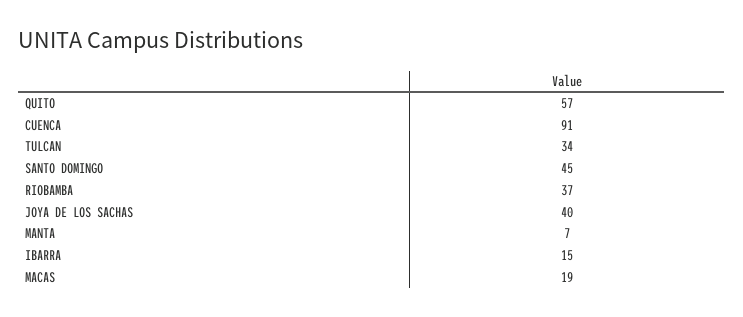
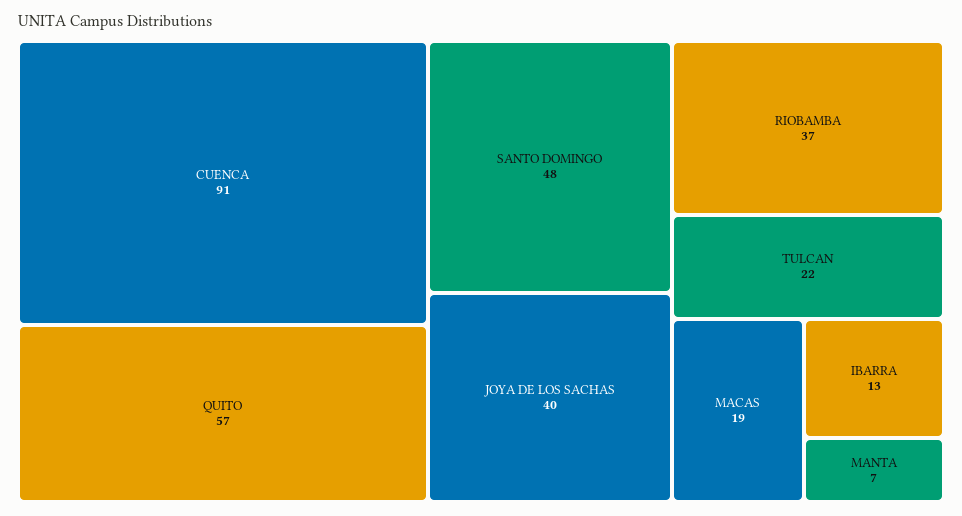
  {
    "QUITO": 57,
    "CUENCA": 91,
-   "TULCAN": 34,
+   "TULCAN": 22,
-   "SANTO DOMINGO": 45,
+   "SANTO DOMINGO": 48,
    "RIOBAMBA": 37,
    "JOYA DE LOS SACHAS": 40,
    "MANTA": 7,
-   "IBARRA": 15,
+   "IBARRA": 13,
    "MACAS": 19
  }

